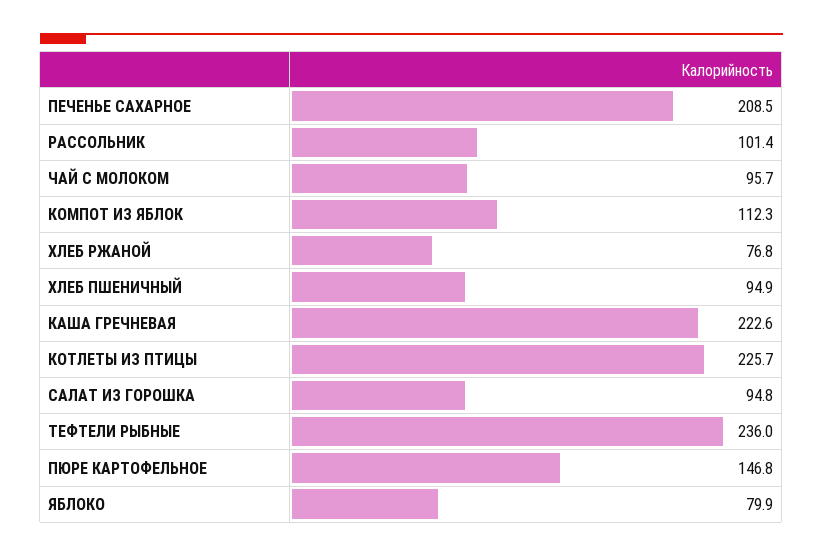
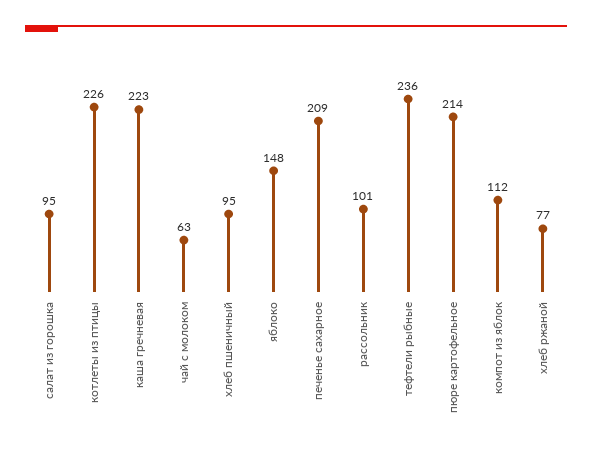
  {
    "ПЕЧЕНЬЕ САХАРНОЕ": 208.5,
    "РАССОЛЬНИК": 101.4,
-   "ЧАЙ С МОЛОКОМ": 95.7,
+   "ЧАЙ С МОЛОКОМ": 63,
    "КОМПОТ ИЗ ЯБЛОК": 112.3,
    "ХЛЕБ РЖАНОЙ": 76.8,
    "ХЛЕБ ПШЕНИЧНЫЙ": 94.9,
    "КАША ГРЕЧНЕВАЯ": 222.6,
    "КОТЛЕТЫ ИЗ ПТИЦЫ": 225.7,
    "САЛАТ ИЗ ГОРОШКА": 94.8,
    "ТЕФТЕЛИ РЫБНЫЕ": 236,
-   "ПЮРЕ КАРТОФЕЛЬНОЕ": 146.8,
+   "ПЮРЕ КАРТОФЕЛЬНОЕ": 214,
-   "ЯБЛОКО": 79.9
+   "ЯБЛОКО": 148
  }

